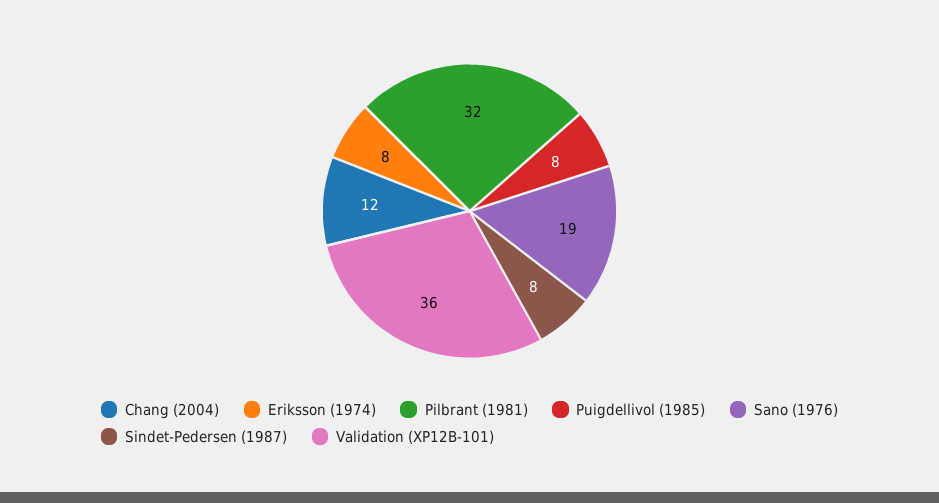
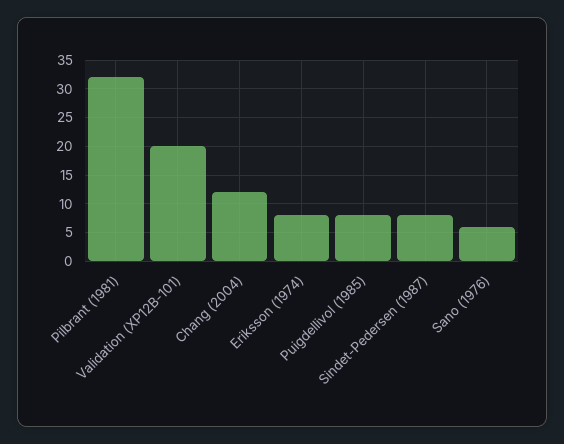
  {
    "Chang (2004)": 12,
    "Eriksson (1974)": 8,
    "Pilbrant (1981)": 32,
    "Puigdellivol (1985)": 8,
-   "Sano (1976)": 19,
+   "Sano (1976)": 5,
    "Sindet-Pedersen (1987)": 8,
-   "Validation (XP12B-101)": 36
+   "Validation (XP12B-101)": 20
  }

